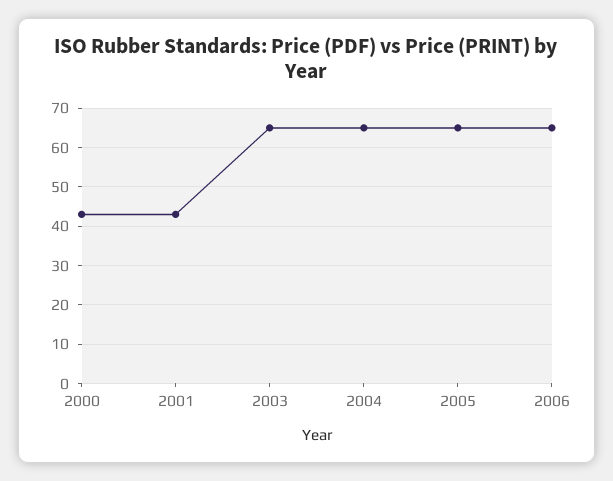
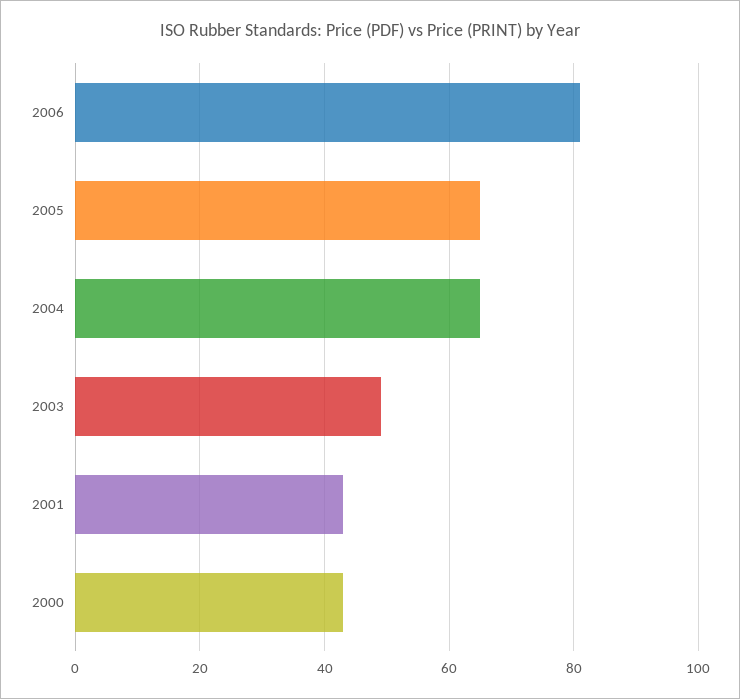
  {
    "2000": 45,
    "2001": 45,
-   "2003": 65,
+   "2003": 50,
    "2004": 65,
    "2005": 65,
-   "2006": 65
+   "2006": 80
  }

